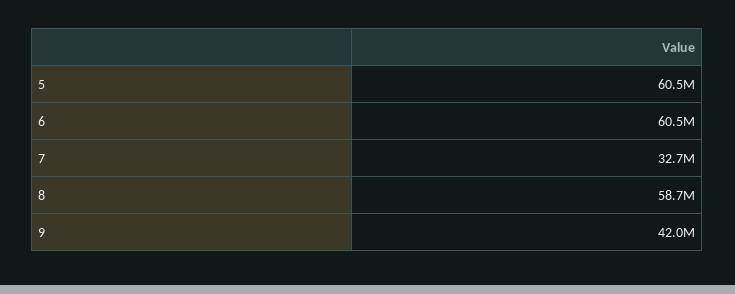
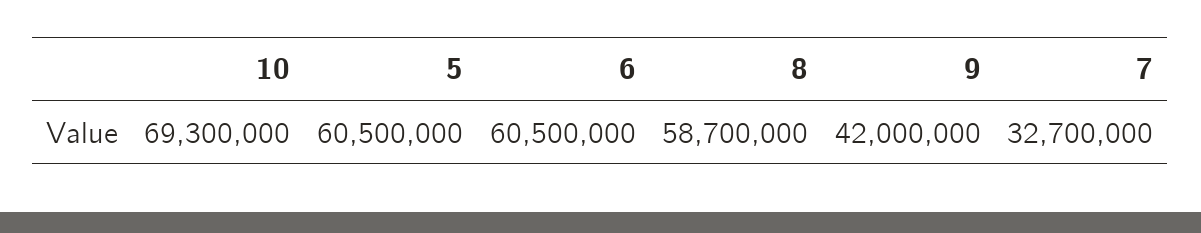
  {
    "5": 60500000,
    "6": 60500000,
    "7": 32700000,
    "8": 58700000,
-   "9": 42000000
+   "9": 42000000,
+   "10": 69300000
  }

